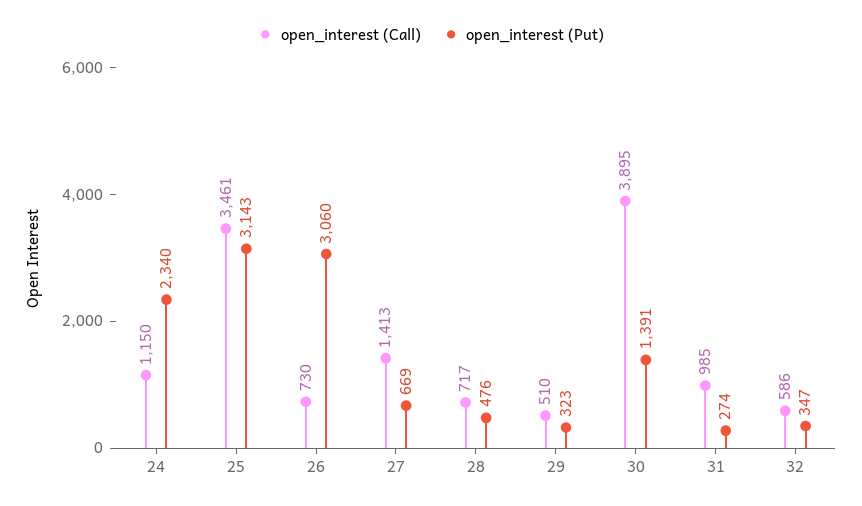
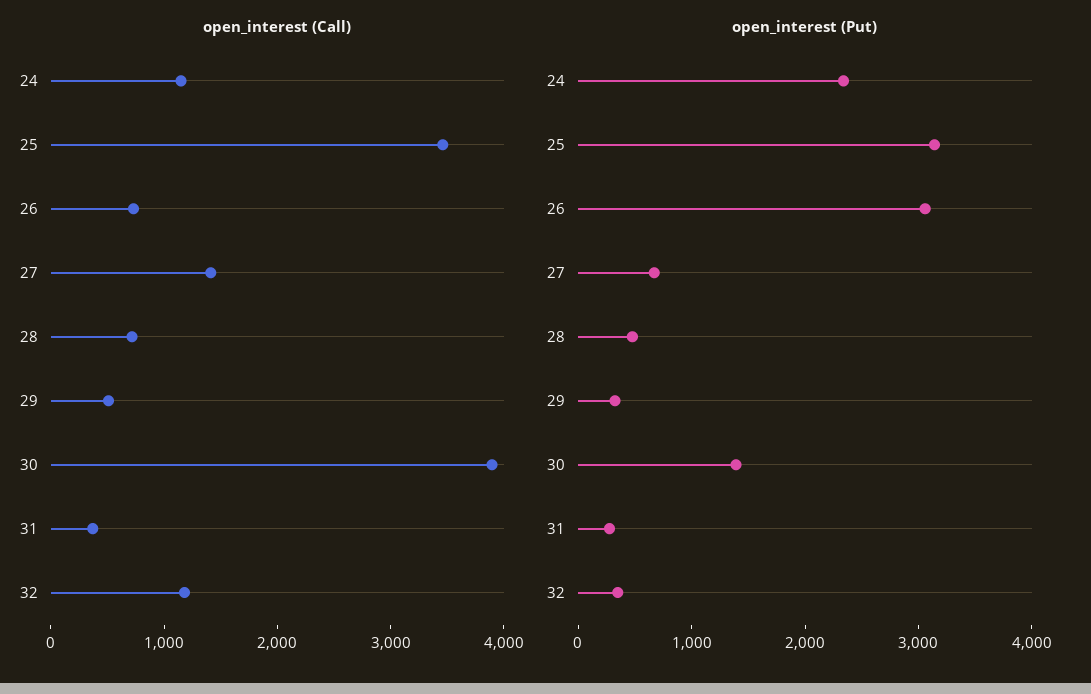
  {
    "open_interest (Call)": {
      "24": 1150,
      "25": 3461,
      "26": 730,
      "27": 1413,
      "28": 717,
      "29": 510,
      "30": 3895,
-     "31": 985,
+     "31": 400,
-     "32": 586
+     "32": 1200
    },
    "open_interest (Put)": {
      "24": 2340,
      "25": 3143,
      "26": 3060,
      "27": 669,
      "28": 476,
      "29": 323,
      "30": 1391,
      "31": 274,
      "32": 347
    }
  }

